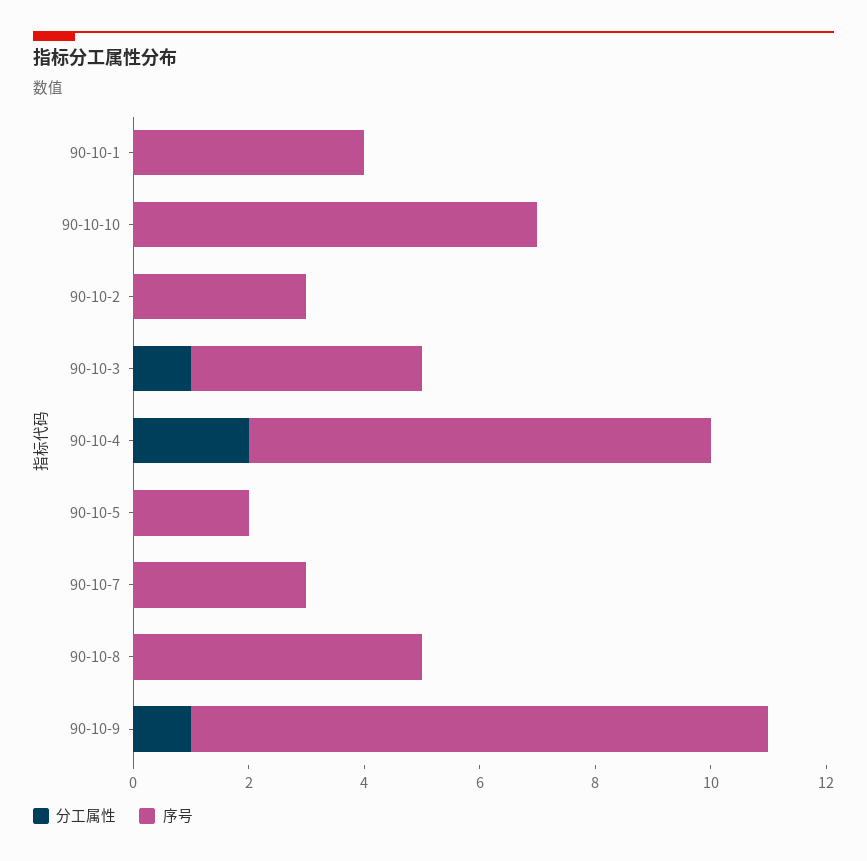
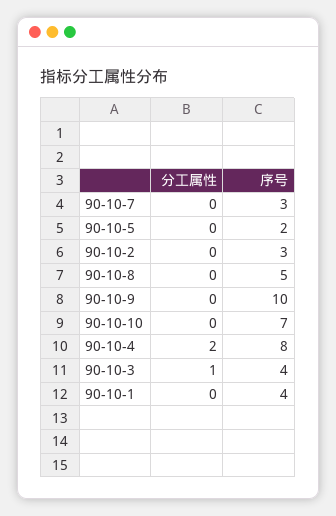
  {
    "分工属性": {
      "90-10-1": 0,
      "90-10-10": 0,
      "90-10-2": 0,
      "90-10-3": 1,
      "90-10-4": 2,
      "90-10-5": 0,
      "90-10-7": 0,
      "90-10-8": 0,
-     "90-10-9": 1
+     "90-10-9": 0
    },
    "序号": {
      "90-10-1": 4,
      "90-10-10": 7,
      "90-10-2": 3,
      "90-10-3": 4,
      "90-10-4": 8,
      "90-10-5": 2,
      "90-10-7": 3,
      "90-10-8": 5,
      "90-10-9": 10
    }
  }

